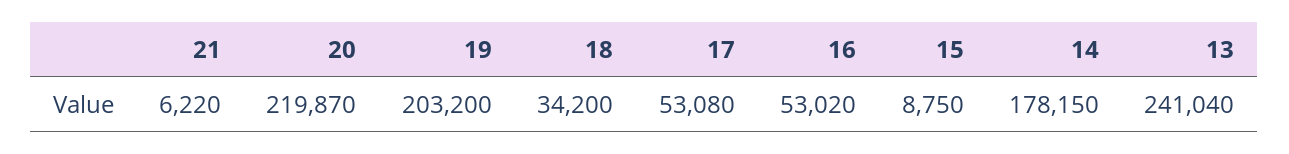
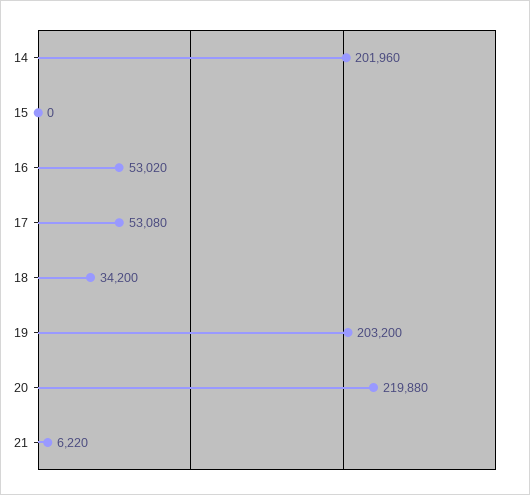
  {
    "21": 6220,
-   "20": 219870,
+   "20": 219880,
    "19": 203200,
    "18": 34200,
    "17": 53080,
    "16": 53020,
-   "15": 8750,
+   "15": 0,
-   "14": 178150,
+   "14": 201960
-   "13": 241040
  }

